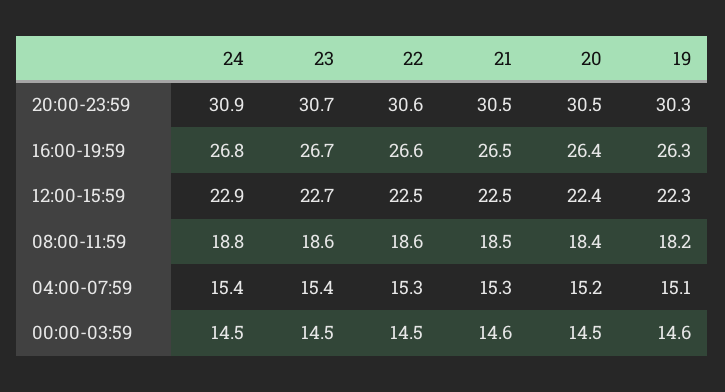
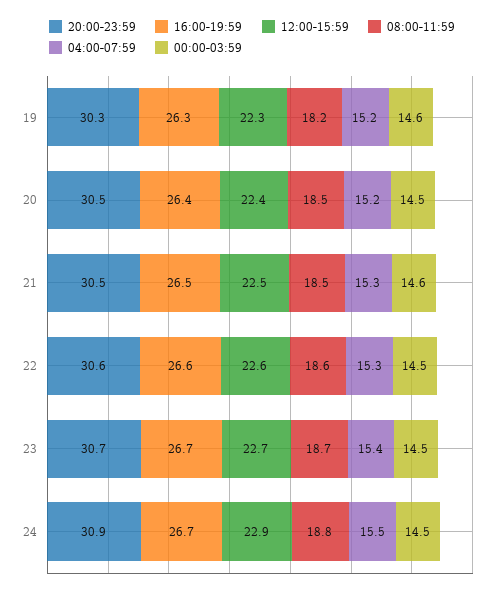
  {
    "20:00-23:59": {
      "24": 30.9,
      "23": 30.7,
      "22": 30.6,
      "21": 30.5,
      "20": 30.5,
      "19": 30.3
    },
    "16:00-19:59": {
-     "24": 26.8,
+     "24": 26.7,
      "23": 26.7,
      "22": 26.6,
      "21": 26.5,
      "20": 26.4,
      "19": 26.3
    },
    "12:00-15:59": {
      "24": 22.9,
      "23": 22.7,
-     "22": 22.5,
+     "22": 22.6,
      "21": 22.5,
      "20": 22.4,
      "19": 22.3
    },
    "08:00-11:59": {
      "24": 18.8,
-     "23": 18.6,
+     "23": 18.7,
      "22": 18.6,
      "21": 18.5,
-     "20": 18.4,
+     "20": 18.5,
      "19": 18.2
    },
    "04:00-07:59": {
-     "24": 15.4,
+     "24": 15.5,
      "23": 15.4,
      "22": 15.3,
      "21": 15.3,
      "20": 15.2,
-     "19": 15.1
+     "19": 15.2
    },
    "00:00-03:59": {
      "24": 14.5,
      "23": 14.5,
      "22": 14.5,
      "21": 14.6,
      "20": 14.5,
      "19": 14.6
    }
  }

